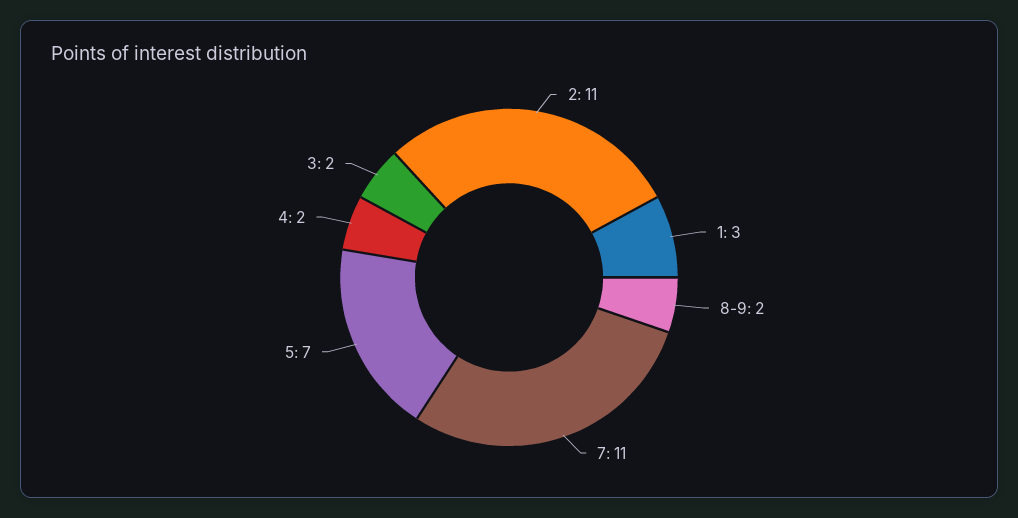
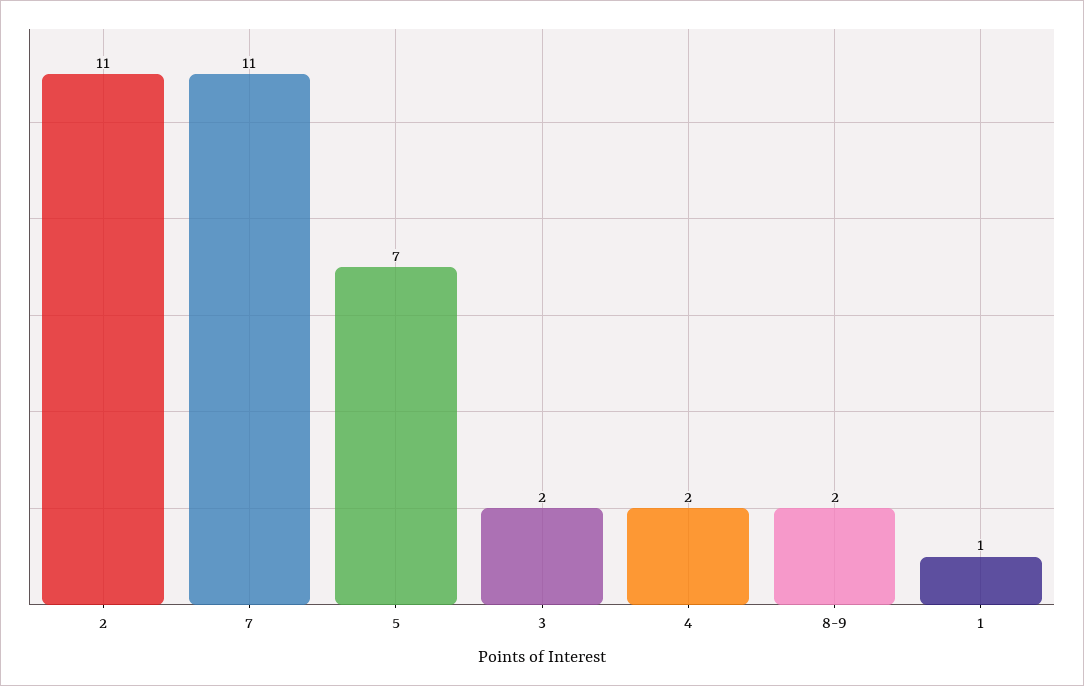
  {
    "2": 11,
-   "1": 3,
+   "1": 1,
    "8-9": 2,
    "7": 11,
    "5": 7,
    "4": 2,
    "3": 2
  }

